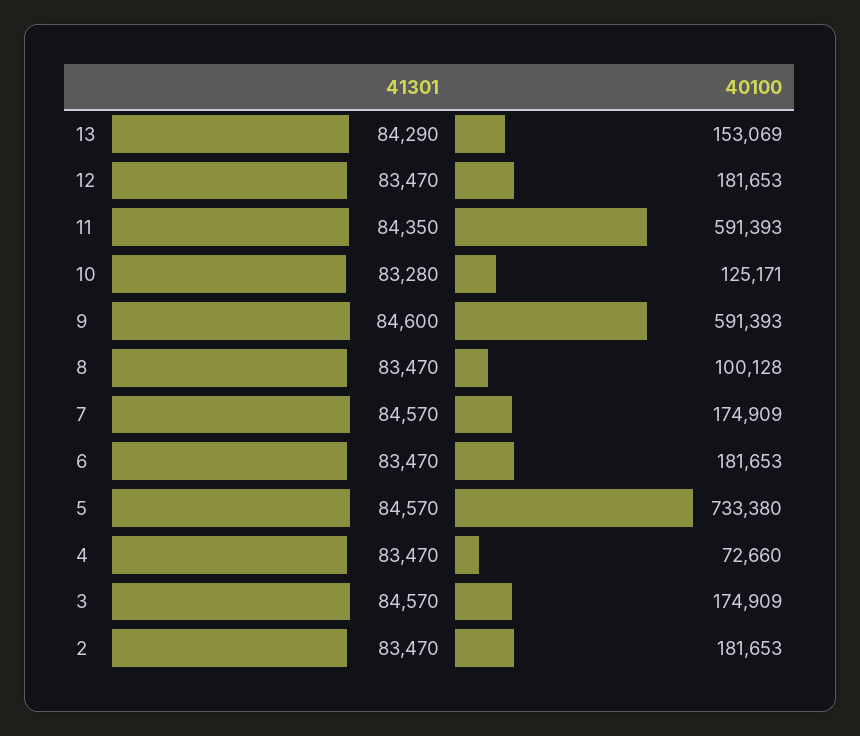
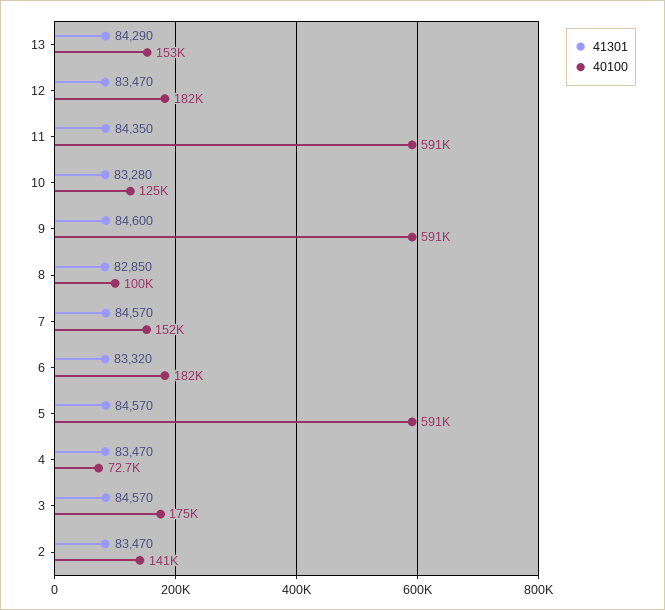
  {
    "41301": {
      "13": 84290,
      "12": 83470,
      "11": 84350,
      "10": 83280,
      "9": 84600,
-     "8": 83470,
+     "8": 82850,
      "7": 84570,
-     "6": 83470,
+     "6": 83320,
      "5": 84570,
      "4": 83470,
      "3": 84570,
      "2": 83470
    },
    "40100": {
      "13": 153069,
      "12": 181653,
      "11": 591393,
      "10": 125171,
      "9": 591393,
      "8": 100128,
-     "7": 174909,
+     "7": 152000,
      "6": 181653,
-     "5": 733380,
+     "5": 591000,
      "4": 72660,
      "3": 174909,
-     "2": 181653
+     "2": 141000
    }
  }

